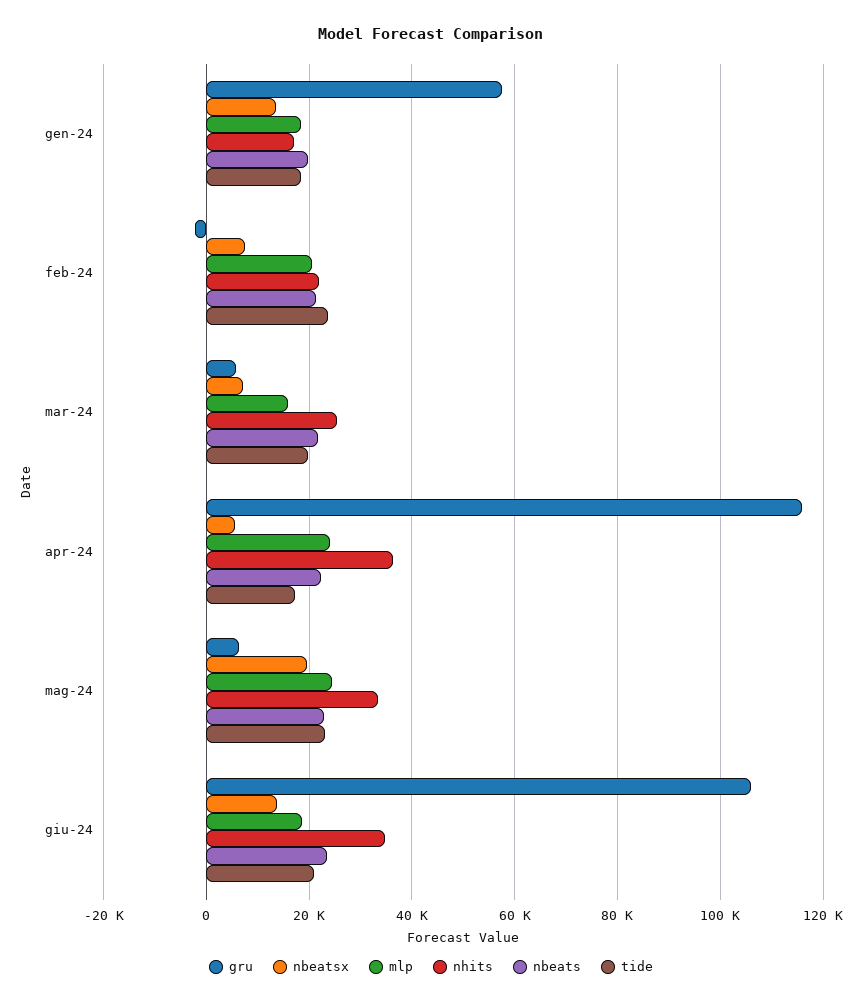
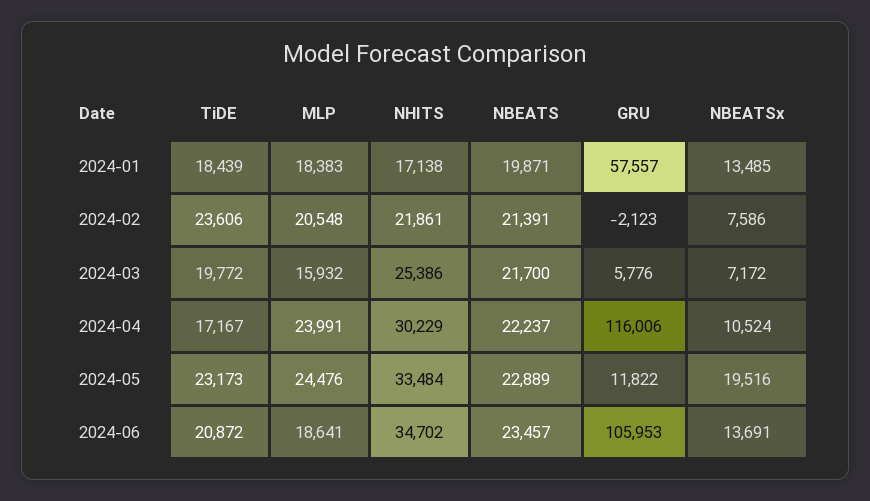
  {
    "gru": {
      "gen-24": 57557,
      "feb-24": -2123,
      "mar-24": 5776,
      "apr-24": 116006,
-     "mag-24": 6000,
+     "mag-24": 11822,
      "giu-24": 105953
    },
    "nbeatsx": {
      "gen-24": 13485,
      "feb-24": 7586,
      "mar-24": 7172,
-     "apr-24": 6000,
+     "apr-24": 10524,
      "mag-24": 19516,
      "giu-24": 13691
    },
    "mlp": {
      "gen-24": 18383,
      "feb-24": 20548,
      "mar-24": 15932,
      "apr-24": 23991,
      "mag-24": 24476,
      "giu-24": 18641
    },
    "nhits": {
      "gen-24": 17138,
      "feb-24": 21861,
      "mar-24": 25386,
-     "apr-24": 36000,
+     "apr-24": 30229,
      "mag-24": 33484,
      "giu-24": 34702
    },
    "nbeats": {
      "gen-24": 19871,
      "feb-24": 21391,
      "mar-24": 21700,
      "apr-24": 22237,
      "mag-24": 22889,
      "giu-24": 23457
    },
    "tide": {
      "gen-24": 18439,
      "feb-24": 23606,
      "mar-24": 19772,
      "apr-24": 17167,
      "mag-24": 23173,
      "giu-24": 20872
    }
  }

